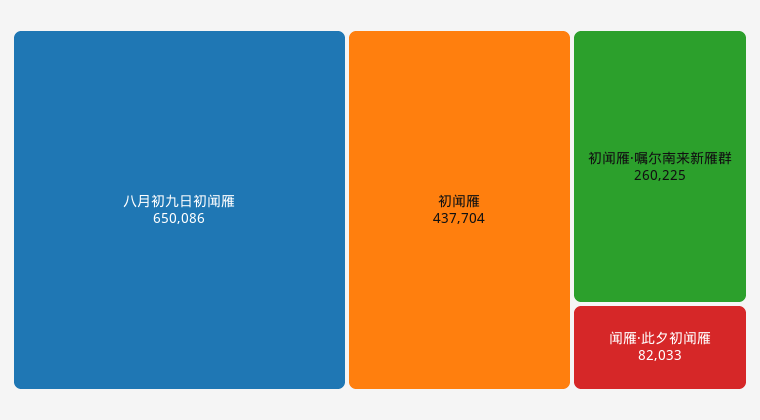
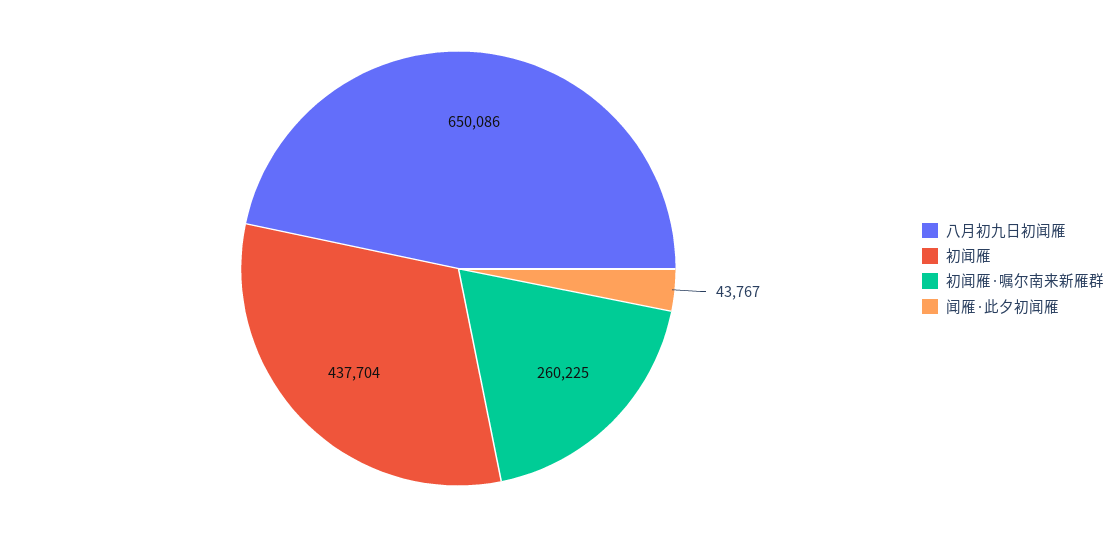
  {
    "八月初九日初闻雁": 650086,
    "初闻雁": 437704,
    "初闻雁·嘱尔南来新雁群": 260225,
-   "闻雁·此夕初闻雁": 82033
+   "闻雁·此夕初闻雁": 43767
  }

